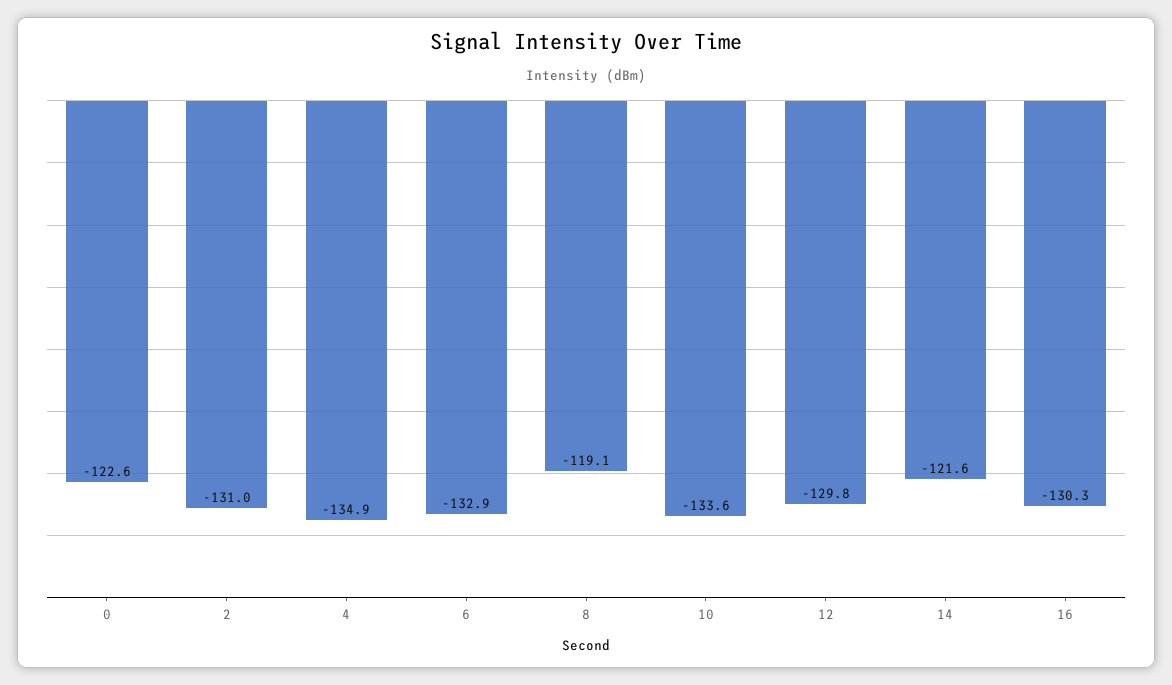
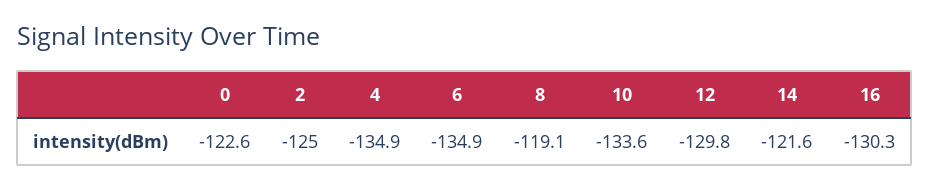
  {
    "0": -122.6,
-   "2": -131,
+   "2": -125,
    "4": -134.9,
-   "6": -132.9,
+   "6": -134.9,
    "8": -119.1,
    "10": -133.6,
    "12": -129.8,
    "14": -121.6,
    "16": -130.3
  }

